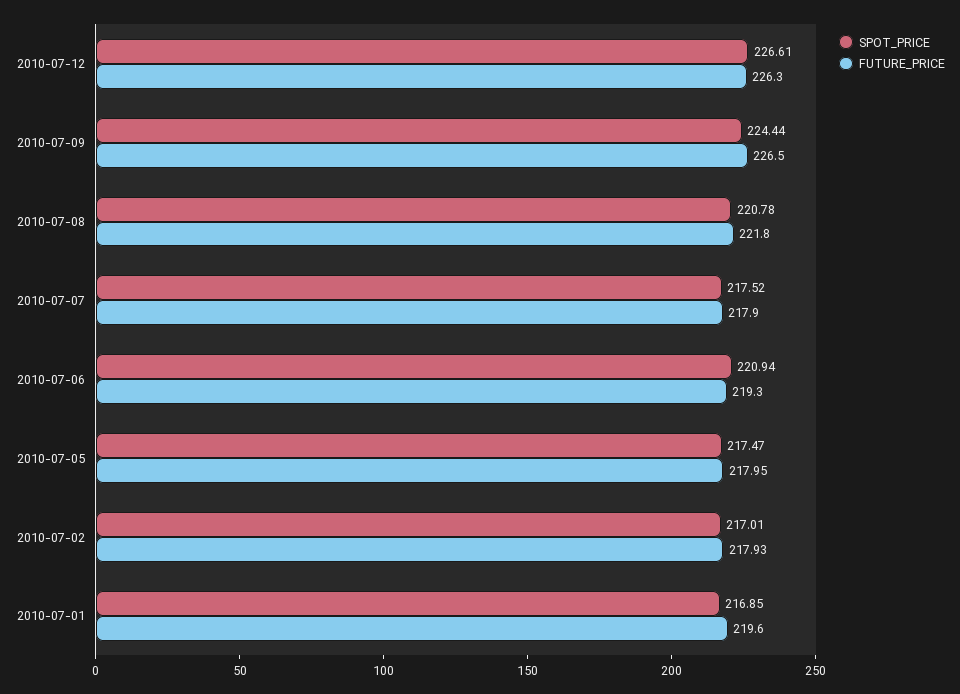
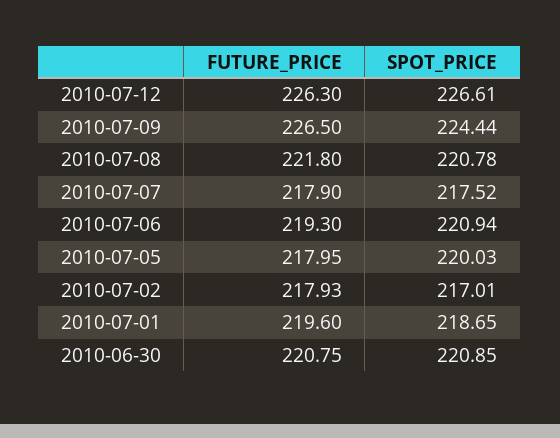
  {
    "SPOT_PRICE": {
      "2010-07-12": 226.61,
      "2010-07-09": 224.44,
      "2010-07-08": 220.78,
      "2010-07-07": 217.52,
      "2010-07-06": 220.94,
-     "2010-07-05": 217.47,
+     "2010-07-05": 220.03,
      "2010-07-02": 217.01,
-     "2010-07-01": 216.85
+     "2010-07-01": 218.65,
+     "2010-06-30": 220.85
    },
    "FUTURE_PRICE": {
      "2010-07-12": 226.3,
      "2010-07-09": 226.5,
      "2010-07-08": 221.8,
      "2010-07-07": 217.9,
      "2010-07-06": 219.3,
      "2010-07-05": 217.95,
      "2010-07-02": 217.93,
-     "2010-07-01": 219.6
+     "2010-07-01": 219.6,
+     "2010-06-30": 220.75
    }
  }

